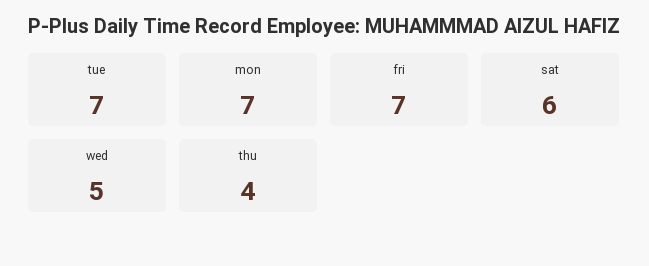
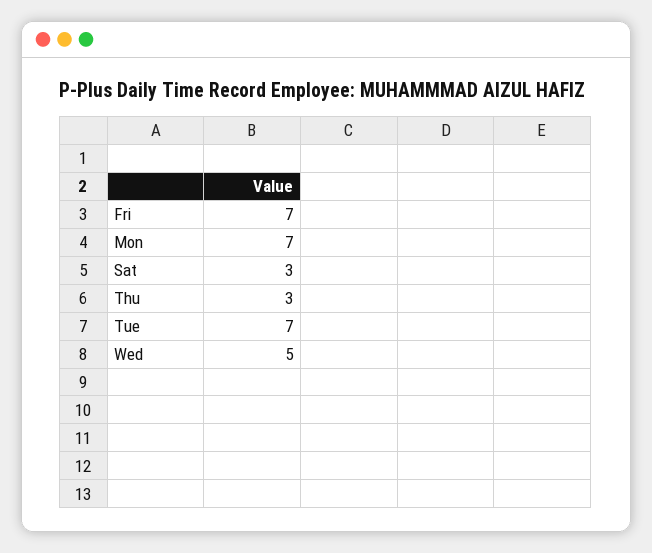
  {
    "tue": 7,
    "mon": 7,
    "fri": 7,
-   "sat": 6,
+   "sat": 3,
    "wed": 5,
-   "thu": 4
+   "thu": 3
  }

